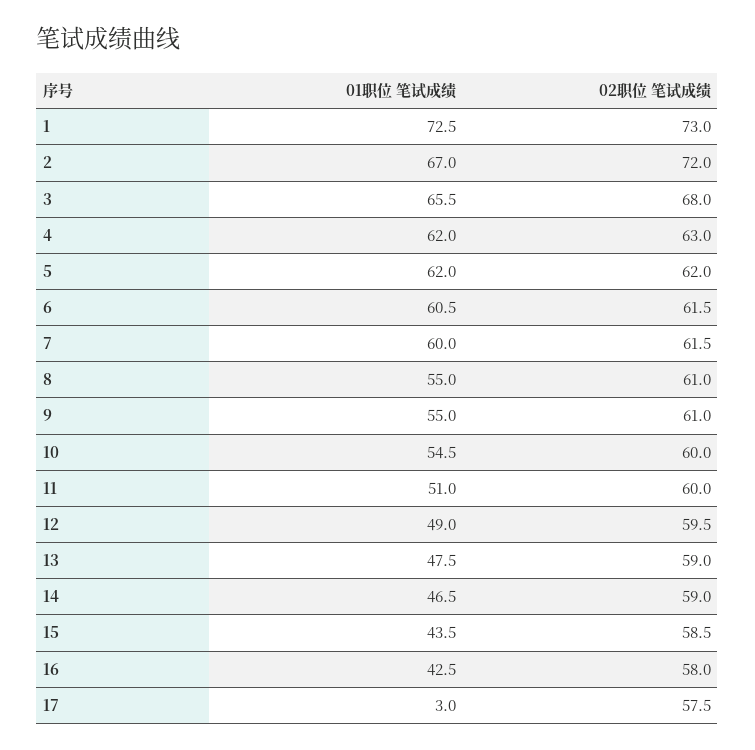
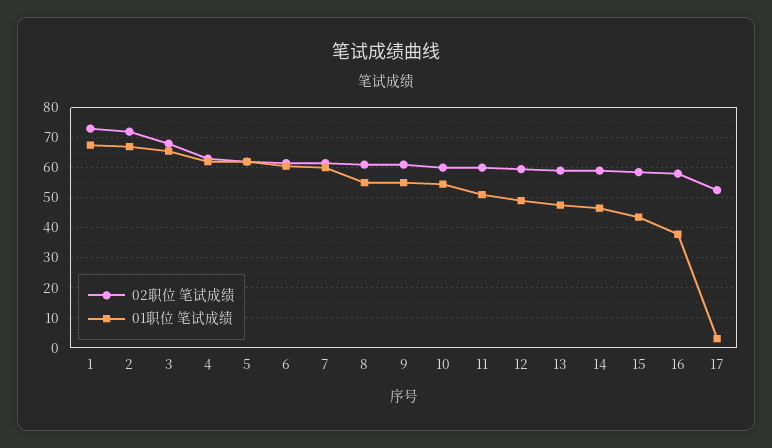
  {
    "01职位 笔试成绩": {
-     "1": 72.5,
+     "1": 68,
      "2": 67,
      "3": 65.5,
      "4": 62,
      "5": 62,
      "6": 60.5,
      "7": 60,
      "8": 55,
      "9": 55,
      "10": 54.5,
      "11": 51,
      "12": 49,
      "13": 47.5,
      "14": 46.5,
      "15": 43.5,
-     "16": 42.5,
+     "16": 38,
      "17": 3
    },
    "02职位 笔试成绩": {
      "1": 73,
      "2": 72,
      "3": 68,
      "4": 63,
      "5": 62,
      "6": 61.5,
      "7": 61.5,
      "8": 61,
      "9": 61,
      "10": 60,
      "11": 60,
      "12": 59.5,
      "13": 59,
      "14": 59,
      "15": 58.5,
      "16": 58,
-     "17": 57.5
+     "17": 52
    }
  }

